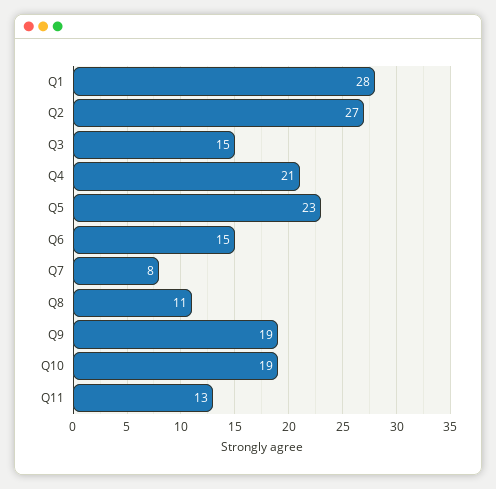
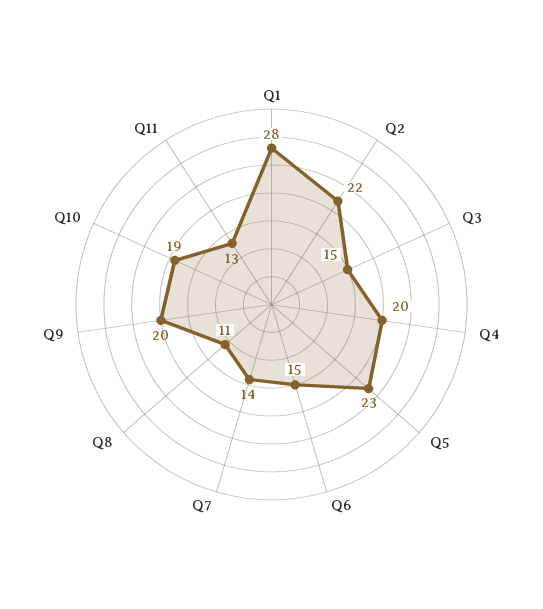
  {
    "Q1": 28,
-   "Q2": 27,
+   "Q2": 22,
    "Q3": 15,
-   "Q4": 21,
+   "Q4": 20,
    "Q5": 23,
    "Q6": 15,
-   "Q7": 8,
+   "Q7": 14,
    "Q8": 11,
-   "Q9": 19,
+   "Q9": 20,
    "Q10": 19,
    "Q11": 13
  }

